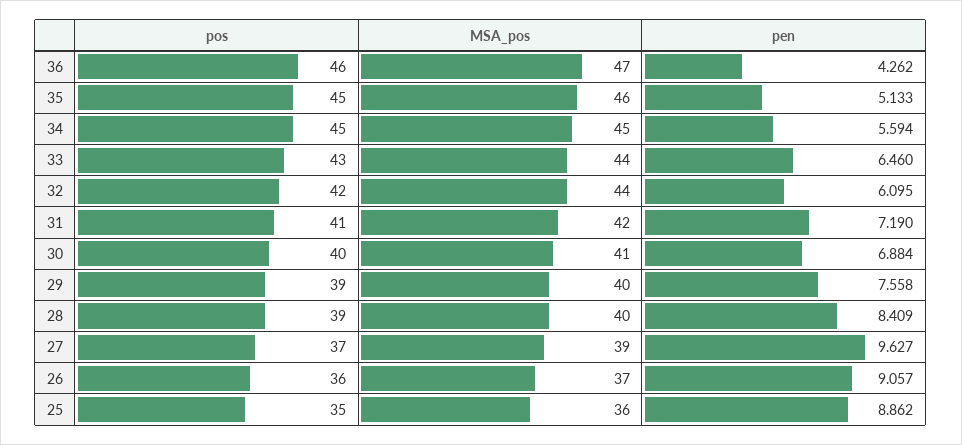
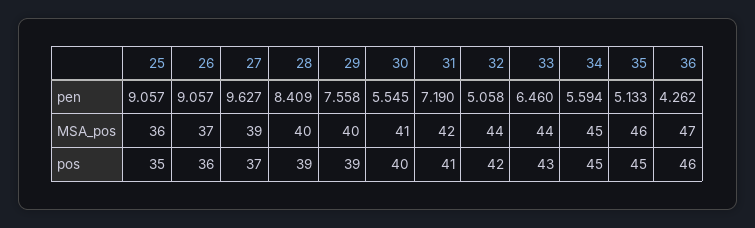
  {
    "pos": {
      "36": 46,
      "35": 45,
      "34": 45,
      "33": 43,
      "32": 42,
      "31": 41,
      "30": 40,
      "29": 39,
      "28": 39,
      "27": 37,
      "26": 36,
      "25": 35
    },
    "MSA_pos": {
      "36": 47,
      "35": 46,
      "34": 45,
      "33": 44,
      "32": 44,
      "31": 42,
      "30": 41,
      "29": 40,
      "28": 40,
      "27": 39,
      "26": 37,
      "25": 36
    },
    "pen": {
      "36": 4.262,
      "35": 5.133,
      "34": 5.594,
      "33": 6.46,
-     "32": 6.095,
+     "32": 5.058,
      "31": 7.19,
-     "30": 6.884,
+     "30": 5.545,
      "29": 7.558,
      "28": 8.409,
      "27": 9.627,
      "26": 9.057,
-     "25": 8.862
+     "25": 9.057
    }
  }

